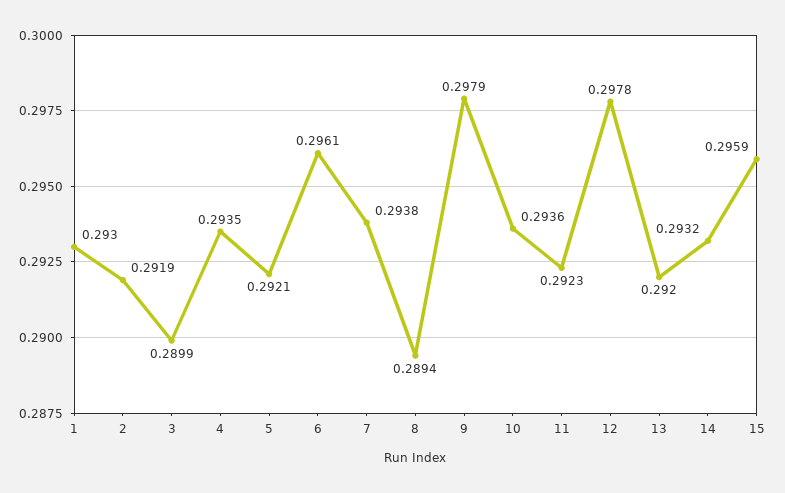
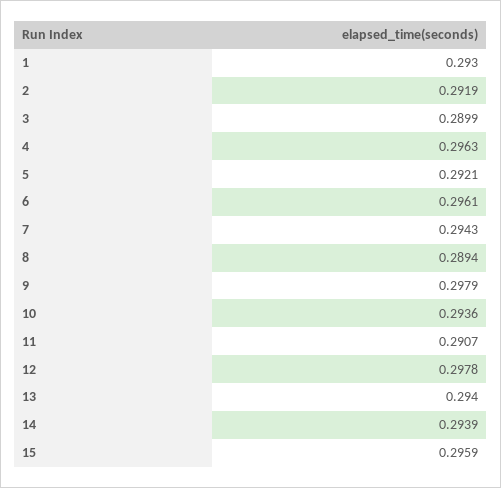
  {
    "1": 0.293,
    "2": 0.2919,
    "3": 0.2899,
-   "4": 0.2935,
+   "4": 0.2963,
    "5": 0.2921,
    "6": 0.2961,
-   "7": 0.2938,
+   "7": 0.2943,
    "8": 0.2894,
    "9": 0.2979,
    "10": 0.2936,
-   "11": 0.2923,
+   "11": 0.2907,
    "12": 0.2978,
-   "13": 0.292,
+   "13": 0.294,
-   "14": 0.2932,
+   "14": 0.2939,
    "15": 0.2959
  }

